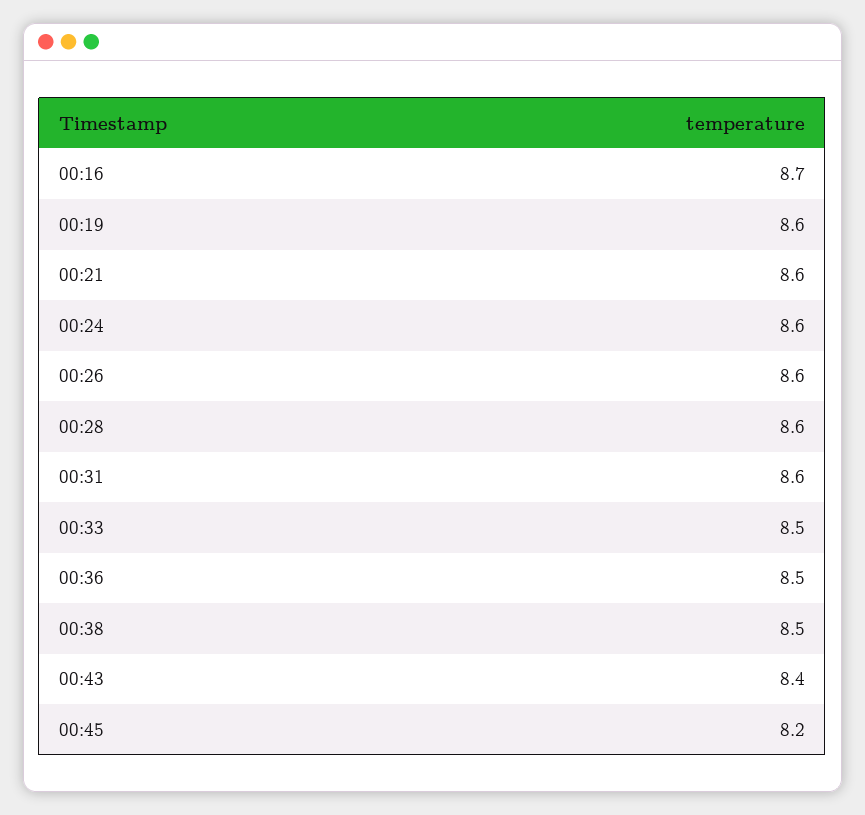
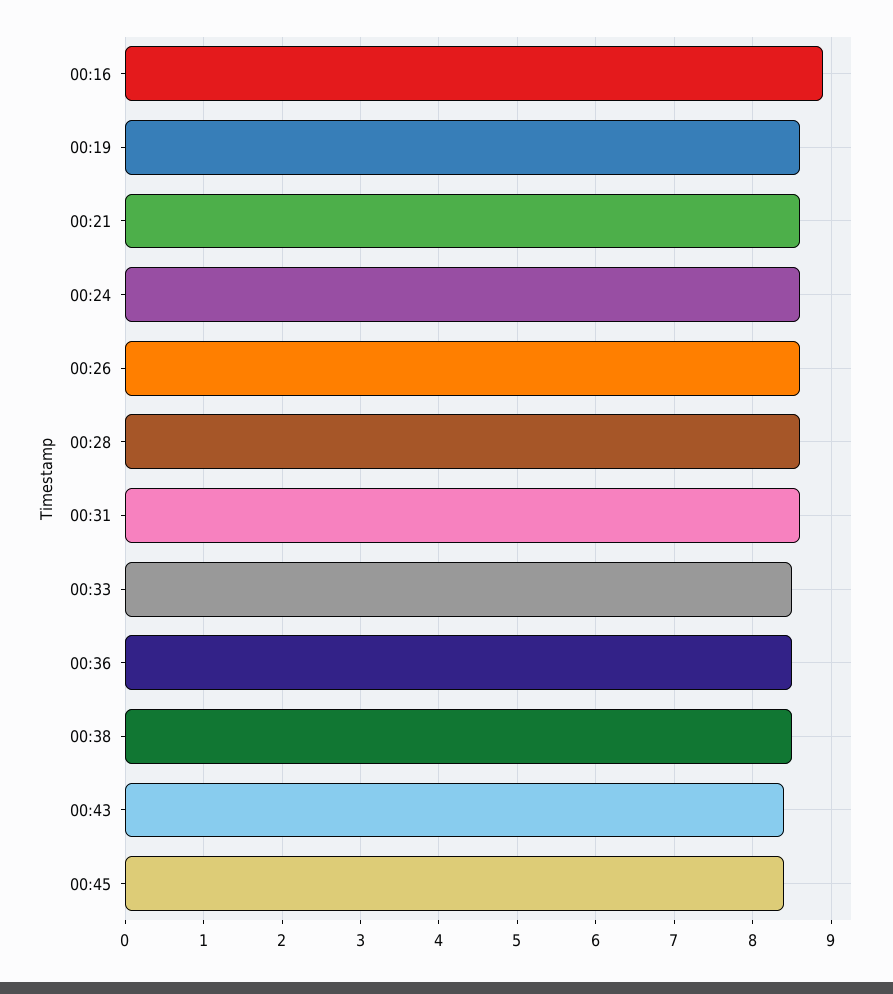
  {
-   "00:16": 8.7,
+   "00:16": 8.9,
    "00:19": 8.6,
    "00:21": 8.6,
    "00:24": 8.6,
    "00:26": 8.6,
    "00:28": 8.6,
    "00:31": 8.6,
    "00:33": 8.5,
    "00:36": 8.5,
    "00:38": 8.5,
    "00:43": 8.4,
-   "00:45": 8.2
+   "00:45": 8.4
  }

